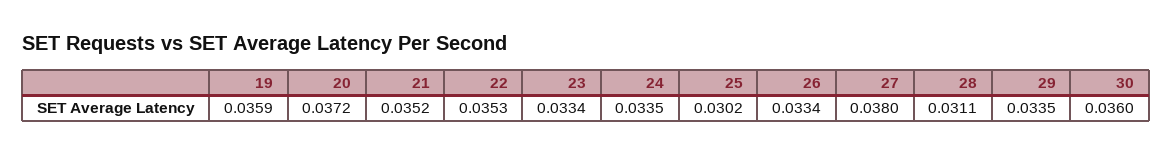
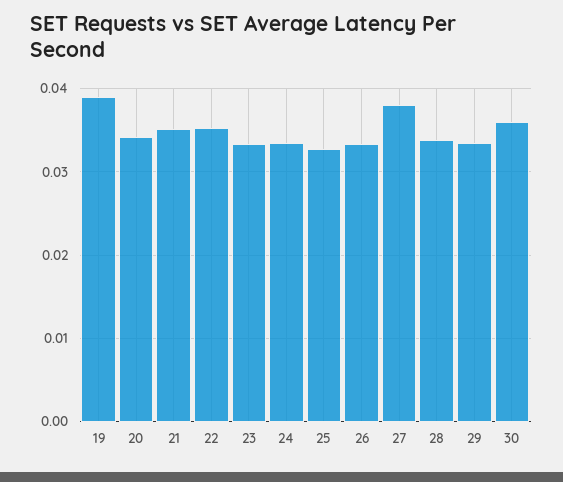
  {
-   "19": 0.0359,
+   "19": 0.039,
-   "20": 0.0372,
+   "20": 0.034,
    "21": 0.0352,
    "22": 0.0353,
    "23": 0.0334,
    "24": 0.0335,
-   "25": 0.0302,
+   "25": 0.033,
    "26": 0.0334,
    "27": 0.038,
-   "28": 0.0311,
+   "28": 0.034,
    "29": 0.0335,
    "30": 0.036
  }

